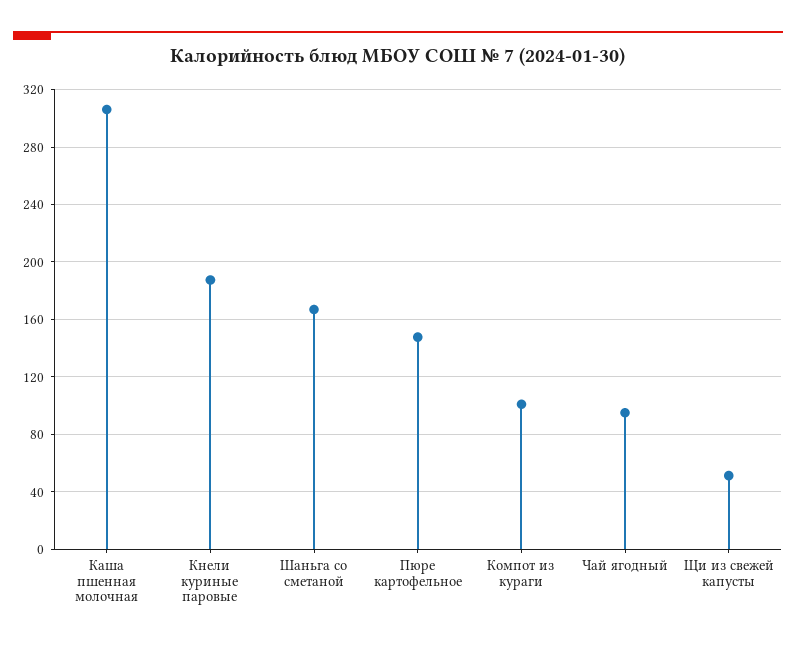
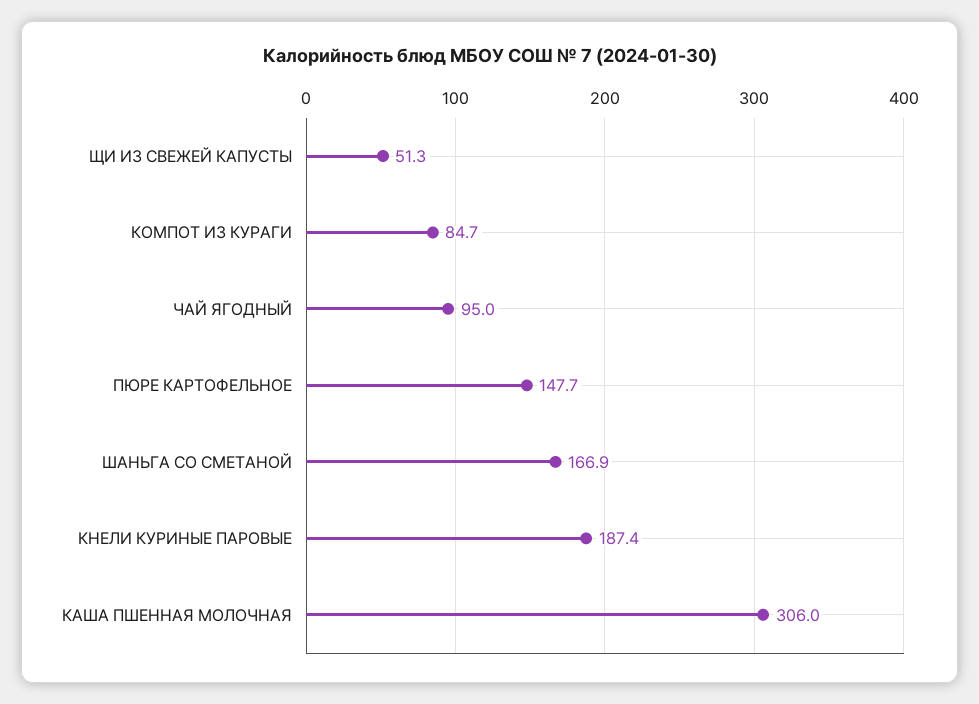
  {
    "Каша пшенная молочная": 306,
    "Кнели куриные паровые": 187.4,
    "Шаньга со сметаной": 166.9,
    "Пюре картофельное": 147.7,
-   "Компот из кураги": 100,
+   "Компот из кураги": 84.7,
    "Чай ягодный": 95,
    "Щи из свежей капусты": 51.3
  }

